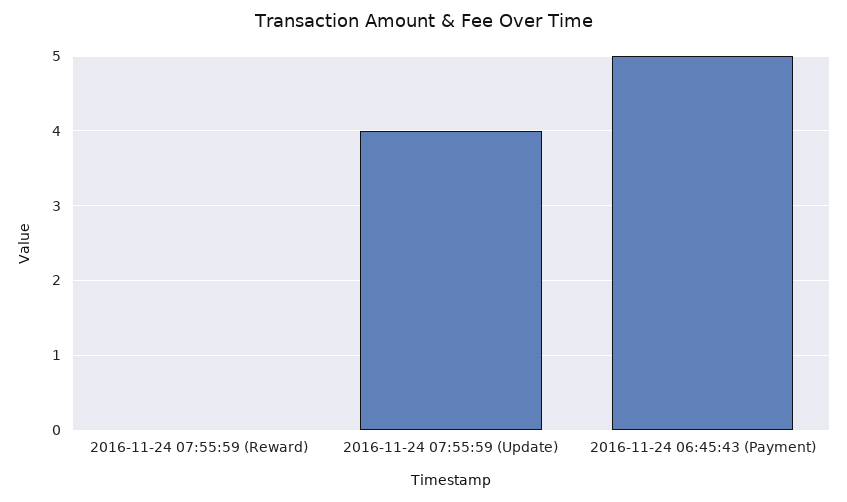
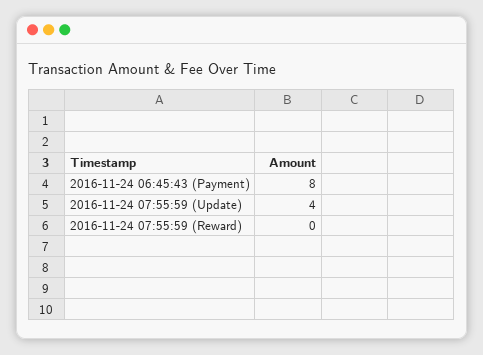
  {
    "2016-11-24 07:55:59 (Reward)": 0,
    "2016-11-24 07:55:59 (Update)": 4,
-   "2016-11-24 06:45:43 (Payment)": 5
+   "2016-11-24 06:45:43 (Payment)": 8
  }

